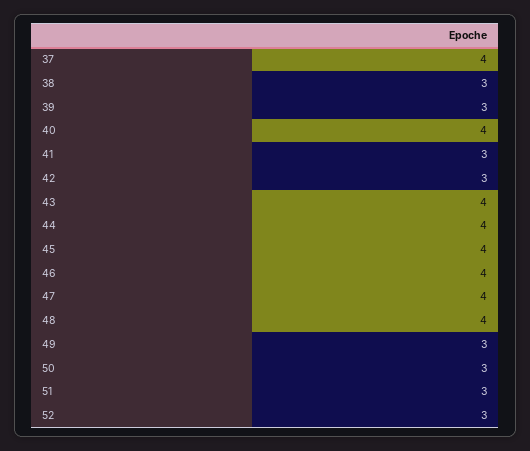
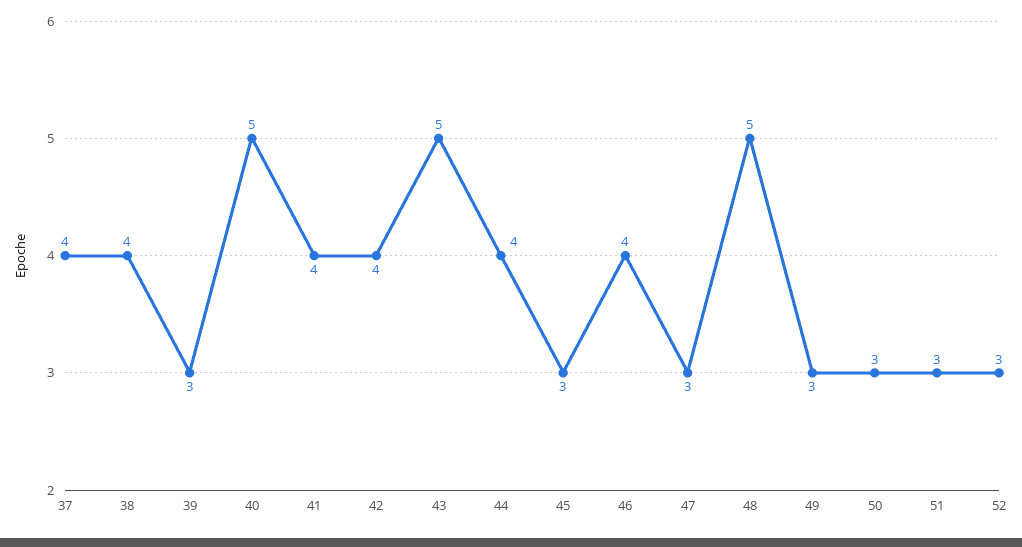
  {
    "37": 4,
-   "38": 3,
+   "38": 4,
    "39": 3,
-   "40": 4,
+   "40": 5,
-   "41": 3,
+   "41": 4,
-   "42": 3,
+   "42": 4,
-   "43": 4,
+   "43": 5,
    "44": 4,
-   "45": 4,
+   "45": 3,
    "46": 4,
-   "47": 4,
+   "47": 3,
-   "48": 4,
+   "48": 5,
    "49": 3,
    "50": 3,
    "51": 3,
    "52": 3
  }

